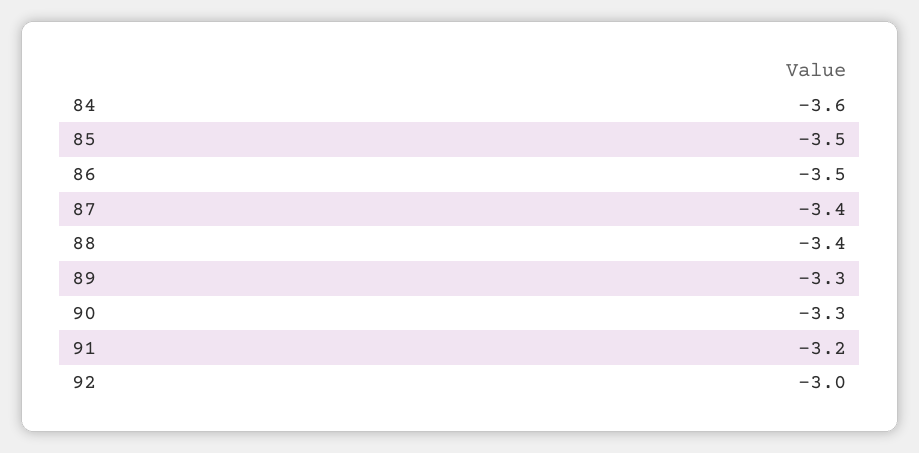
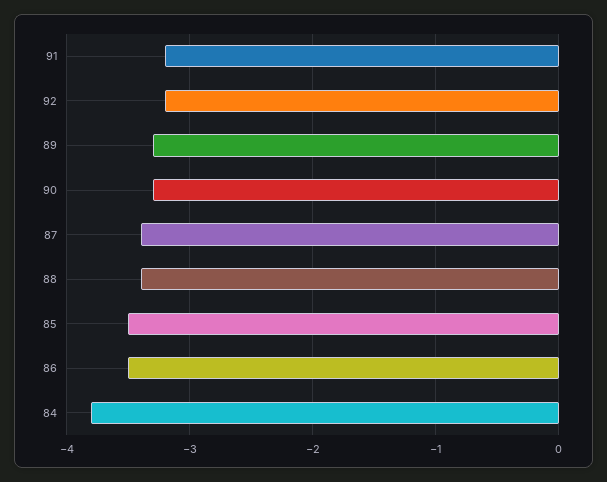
  {
-   "84": -3.6,
+   "84": -3.8,
    "85": -3.5,
    "86": -3.5,
    "87": -3.4,
    "88": -3.4,
    "89": -3.3,
    "90": -3.3,
    "91": -3.2,
-   "92": -3
+   "92": -3.2
  }

